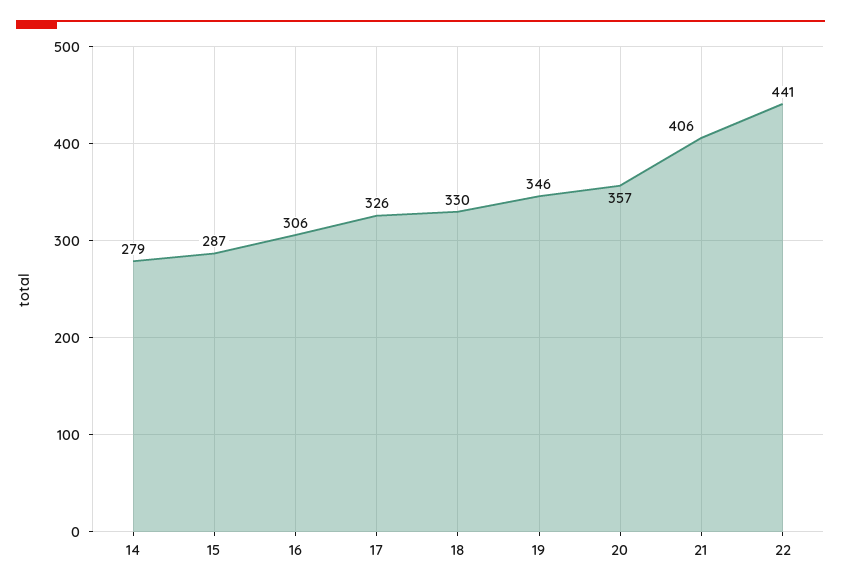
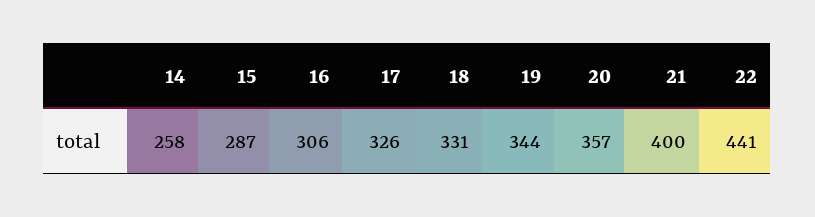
  {
-   "14": 279,
+   "14": 258,
    "15": 287,
    "16": 306,
    "17": 326,
-   "18": 330,
+   "18": 331,
-   "19": 346,
+   "19": 344,
    "20": 357,
-   "21": 406,
+   "21": 400,
    "22": 441
  }

